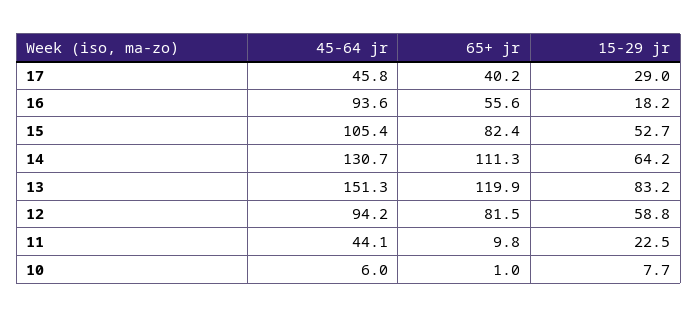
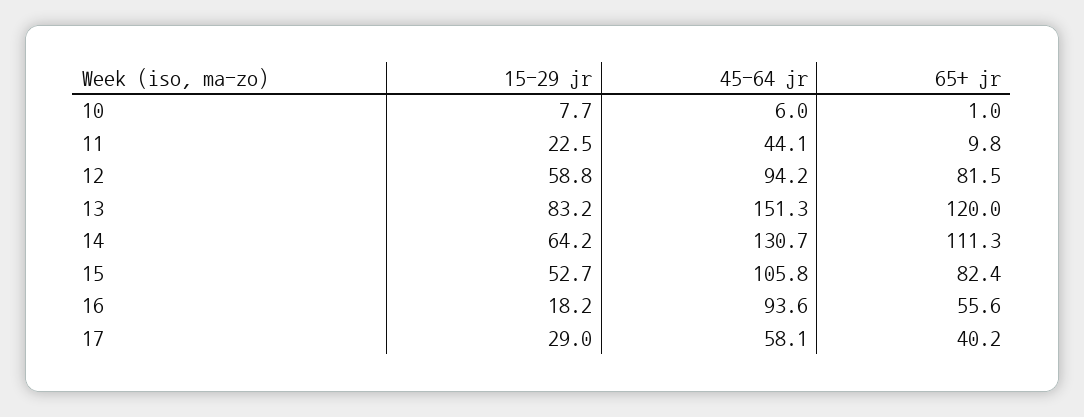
  {
    "45-64 jr": {
-     "17": 45.8,
+     "17": 58.1,
      "16": 93.6,
-     "15": 105.4,
+     "15": 105.8,
      "14": 130.7,
      "13": 151.3,
      "12": 94.2,
      "11": 44.1,
      "10": 6
    },
    "65+ jr": {
      "17": 40.2,
      "16": 55.6,
      "15": 82.4,
      "14": 111.3,
-     "13": 119.9,
+     "13": 120,
      "12": 81.5,
      "11": 9.8,
      "10": 1
    },
    "15-29 jr": {
      "17": 29,
      "16": 18.2,
      "15": 52.7,
      "14": 64.2,
      "13": 83.2,
      "12": 58.8,
      "11": 22.5,
      "10": 7.7
    }
  }

